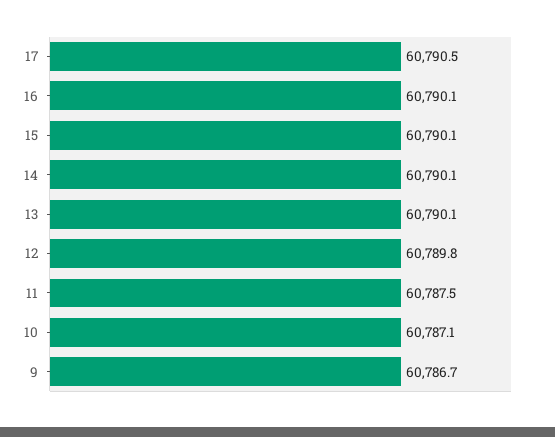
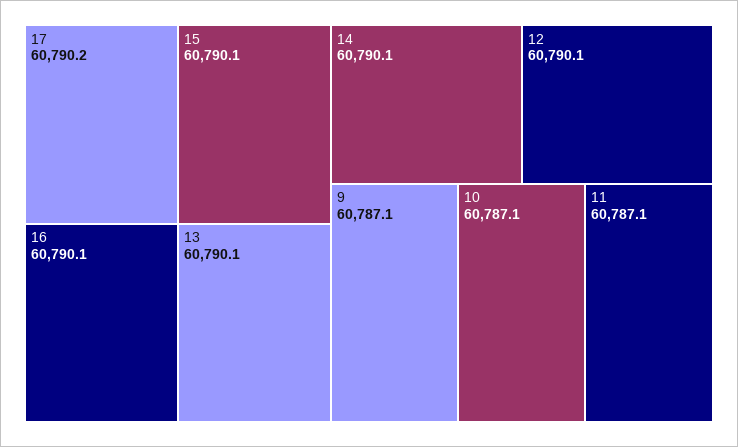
  {
-   "17": 60790.5,
+   "17": 60790.2,
    "16": 60790.1,
    "15": 60790.1,
    "14": 60790.1,
    "13": 60790.1,
-   "12": 60789.8,
+   "12": 60790.1,
-   "11": 60787.5,
+   "11": 60787.1,
    "10": 60787.1,
-   "9": 60786.7
+   "9": 60787.1
  }

